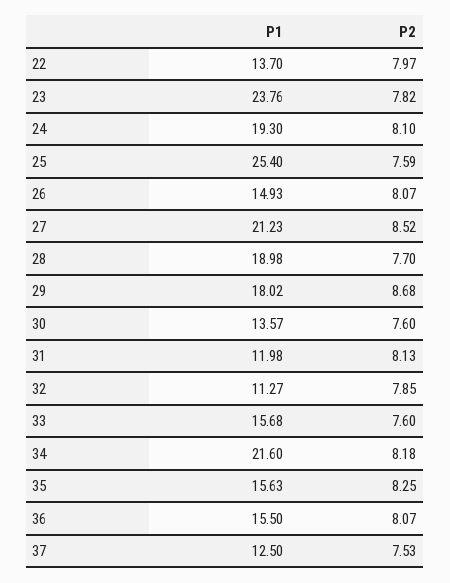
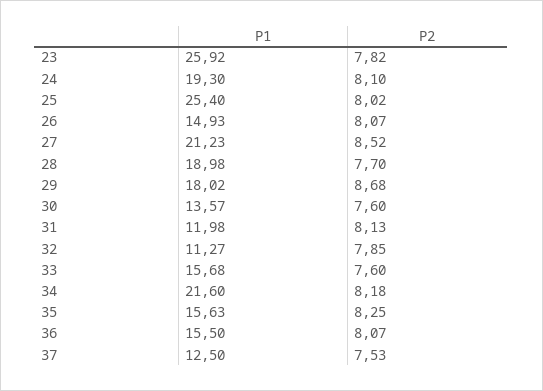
  {
    "P1": {
-     "22": 13.7,
-     "23": 23.76,
+     "23": 25.92,
      "24": 19.3,
      "25": 25.4,
      "26": 14.93,
      "27": 21.23,
      "28": 18.98,
      "29": 18.02,
      "30": 13.57,
      "31": 11.98,
      "32": 11.27,
      "33": 15.68,
      "34": 21.6,
      "35": 15.63,
      "36": 15.5,
      "37": 12.5
    },
    "P2": {
-     "22": 7.97,
      "23": 7.82,
      "24": 8.1,
-     "25": 7.59,
+     "25": 8.02,
      "26": 8.07,
      "27": 8.52,
      "28": 7.7,
      "29": 8.68,
      "30": 7.6,
      "31": 8.13,
      "32": 7.85,
      "33": 7.6,
      "34": 8.18,
      "35": 8.25,
      "36": 8.07,
      "37": 7.53
    }
  }

